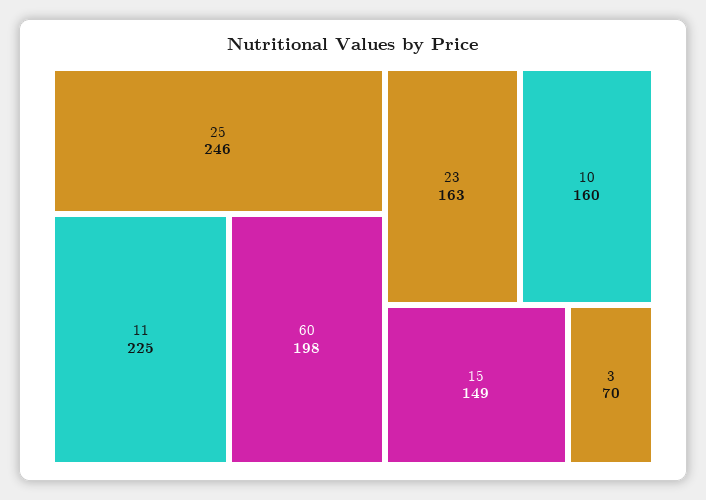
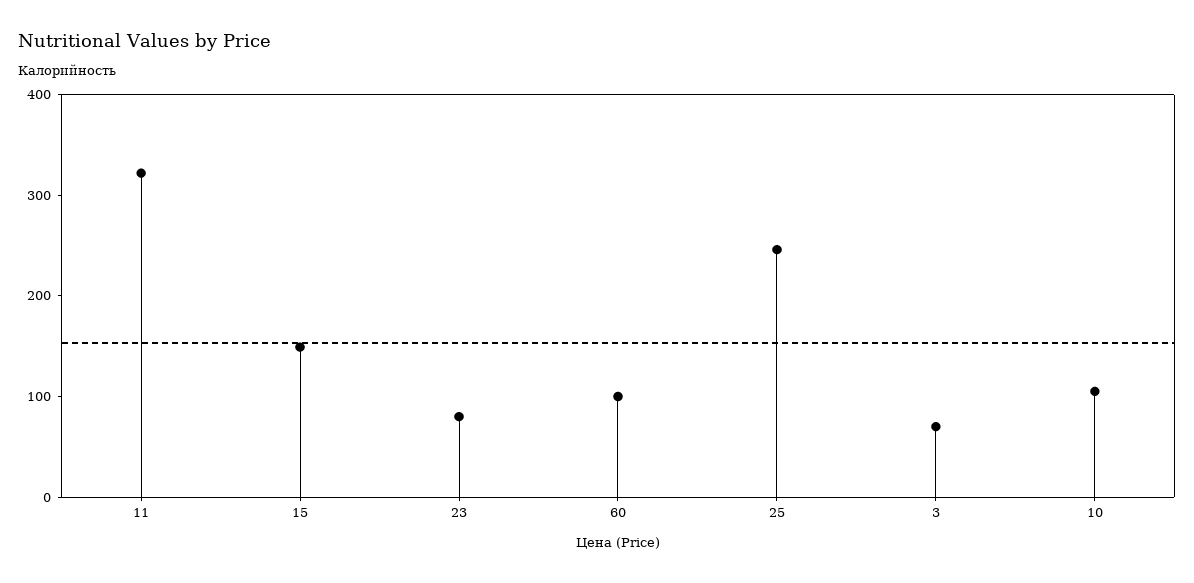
  {
    "25": 246,
-   "11": 225,
+   "11": 320,
-   "60": 198,
+   "60": 100,
-   "23": 163,
+   "23": 80,
-   "10": 160,
+   "10": 100,
    "15": 149,
    "3": 70
  }

